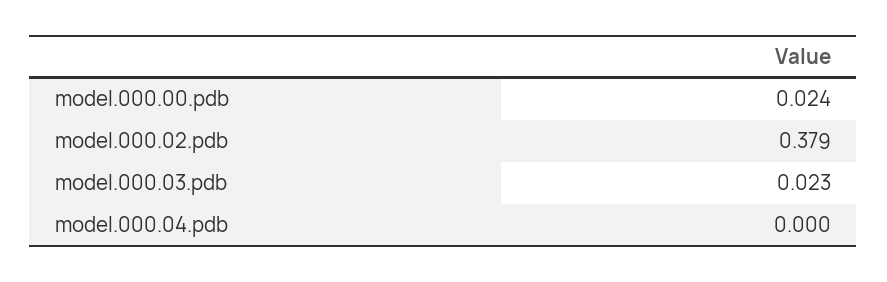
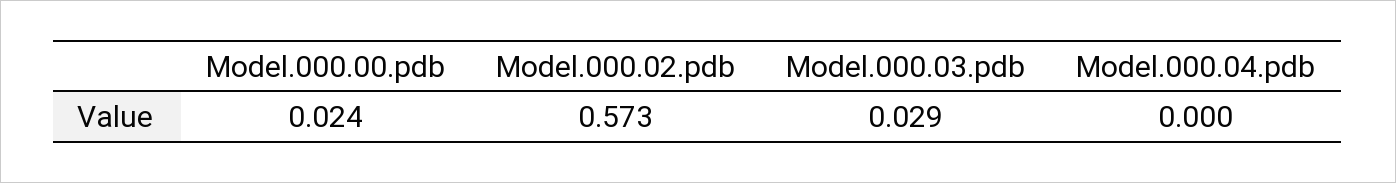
  {
    "model.000.00.pdb": 0.024,
-   "model.000.02.pdb": 0.379,
+   "model.000.02.pdb": 0.573,
-   "model.000.03.pdb": 0.023,
+   "model.000.03.pdb": 0.029,
    "model.000.04.pdb": 0
  }

